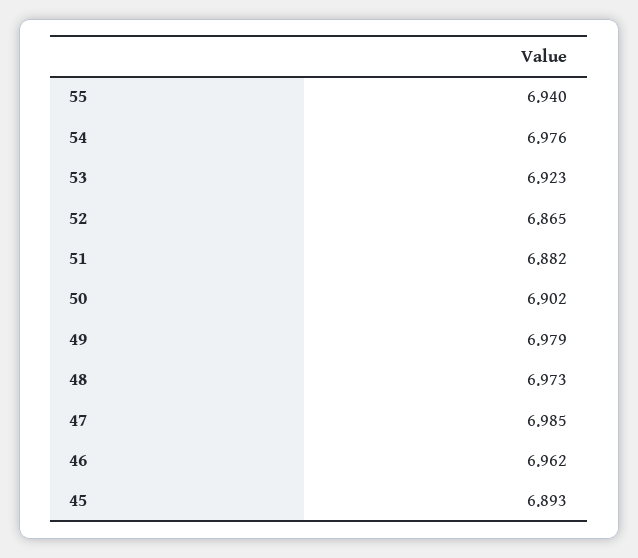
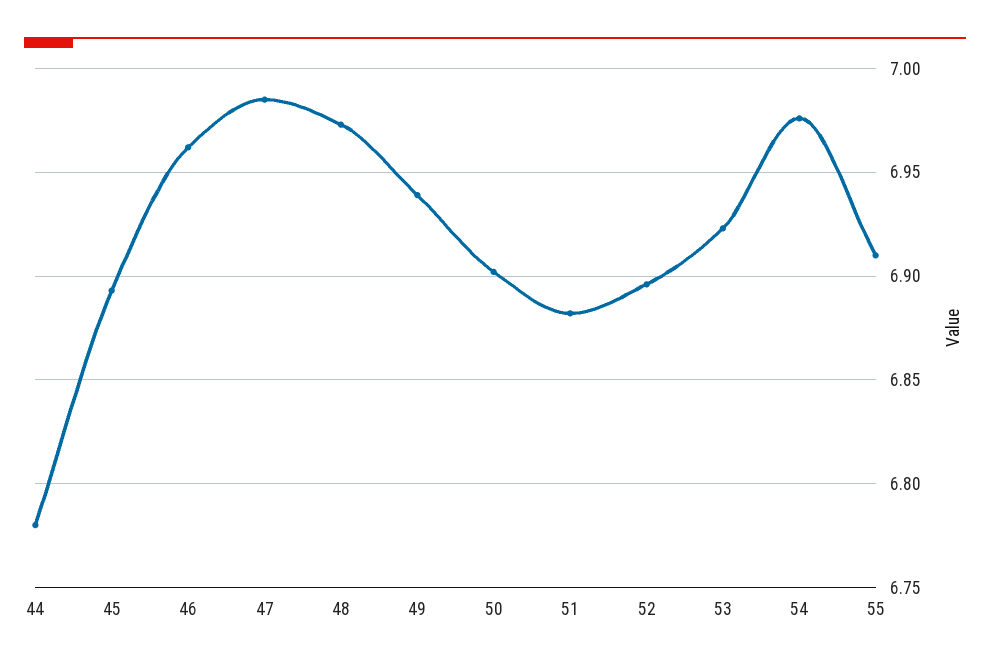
  {
-   "55": 6.94,
+   "55": 6.91,
    "54": 6.976,
    "53": 6.923,
-   "52": 6.865,
+   "52": 6.895,
    "51": 6.882,
    "50": 6.902,
-   "49": 6.979,
+   "49": 6.94,
    "48": 6.973,
    "47": 6.985,
    "46": 6.962,
-   "45": 6.893
+   "45": 6.893,
+   "44": 6.78
  }

